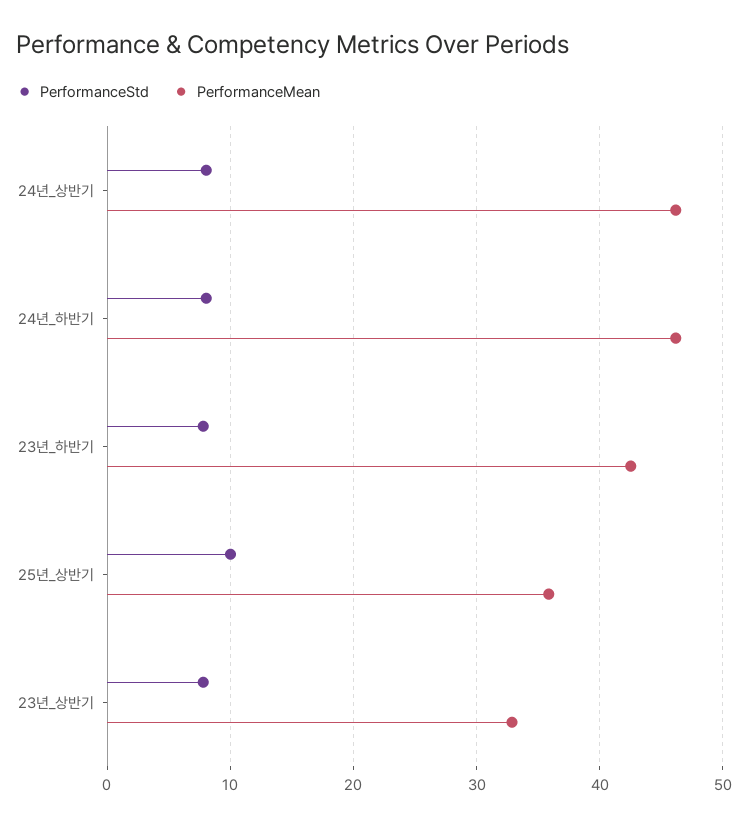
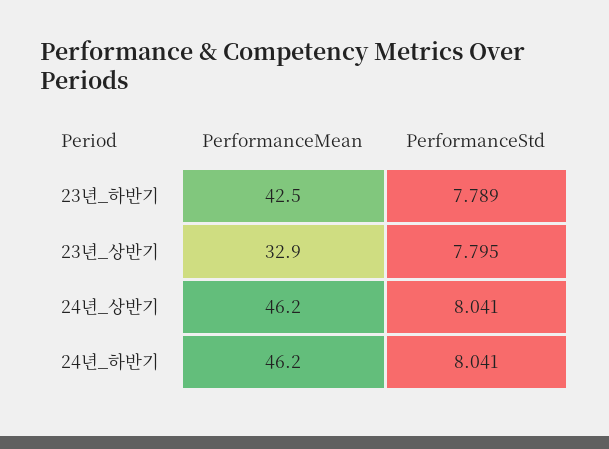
  {
    "PerformanceStd": {
      "24년_상반기": 8.041,
      "24년_하반기": 8.041,
      "23년_하반기": 7.789,
-     "25년_상반기": 10,
      "23년_상반기": 7.795
    },
    "PerformanceMean": {
      "24년_상반기": 46.2,
      "24년_하반기": 46.2,
      "23년_하반기": 42.5,
-     "25년_상반기": 36,
      "23년_상반기": 32.9
    }
  }

